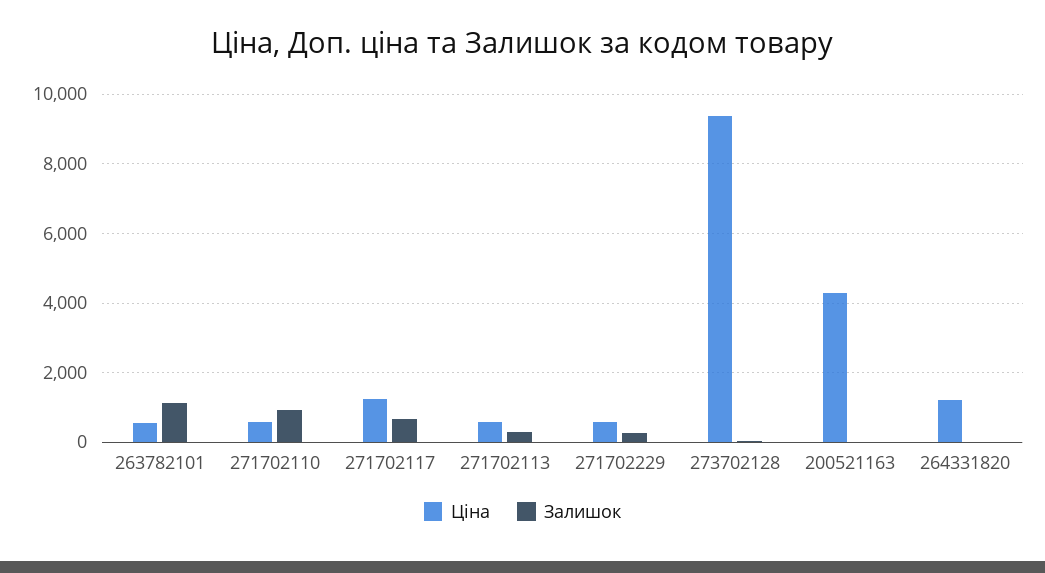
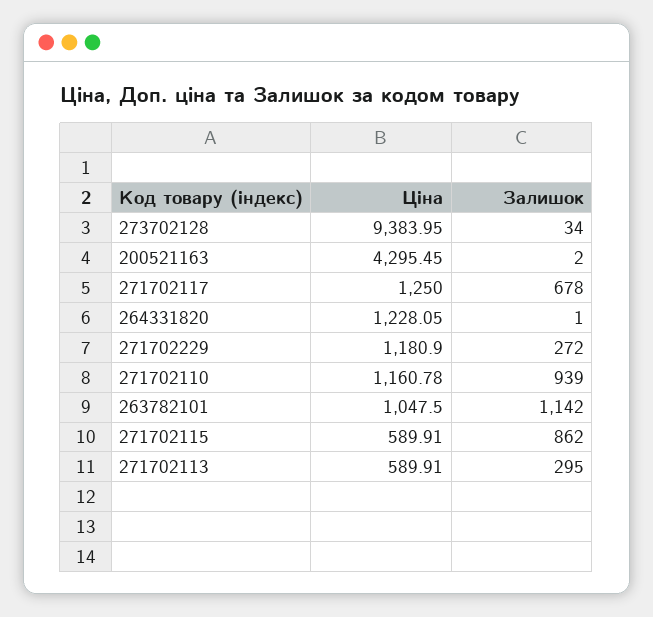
  {
    "Ціна": {
-     "263782101": 600,
+     "263782101": 1047.5,
-     "271702110": 600,
+     "271702110": 1160.78,
      "271702117": 1250,
      "271702113": 589.91,
-     "271702229": 600,
+     "271702229": 1180.9,
      "273702128": 9383.95,
      "200521163": 4295.45,
-     "264331820": 1228.05
+     "264331820": 1228.05,
+     "271702115": 589.91
    },
    "Залишок": {
      "263782101": 1142,
      "271702110": 939,
      "271702117": 678,
      "271702113": 295,
      "271702229": 272,
      "273702128": 34,
      "200521163": 2,
-     "264331820": 1
+     "264331820": 1,
+     "271702115": 862
    }
  }

